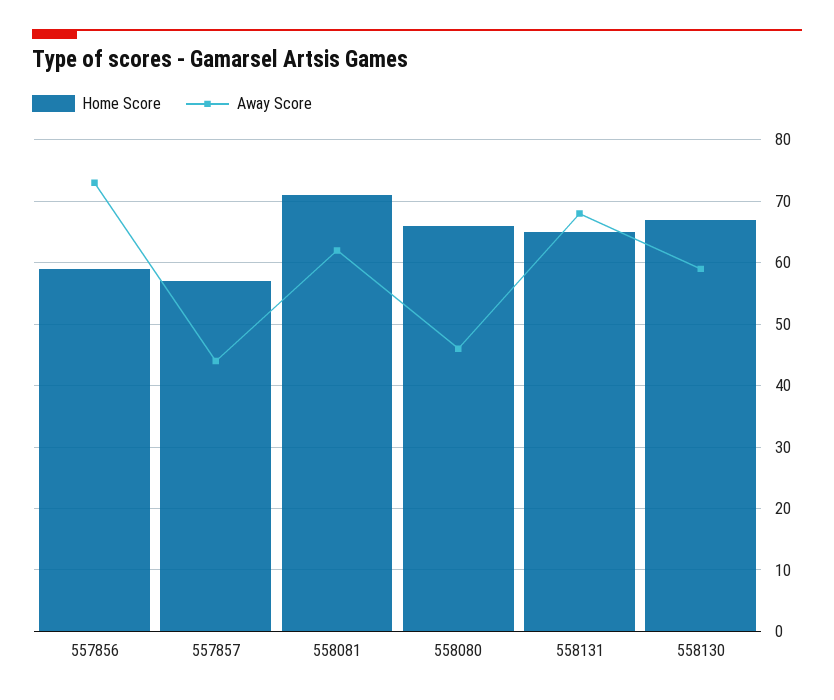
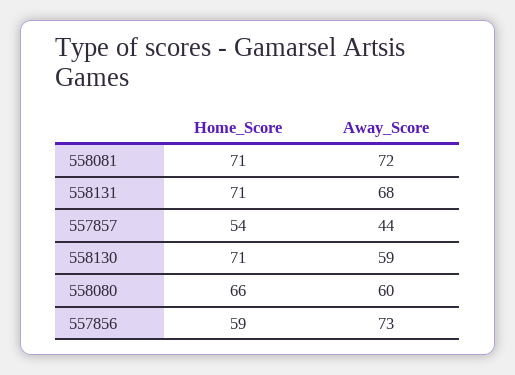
  {
    "Home Score": {
      "557856": 59,
-     "557857": 57,
+     "557857": 54,
      "558081": 71,
      "558080": 66,
-     "558131": 65,
+     "558131": 71,
-     "558130": 67
+     "558130": 71
    },
    "Away Score": {
      "557856": 73,
      "557857": 44,
-     "558081": 62,
+     "558081": 72,
-     "558080": 46,
+     "558080": 60,
      "558131": 68,
      "558130": 59
    }
  }

